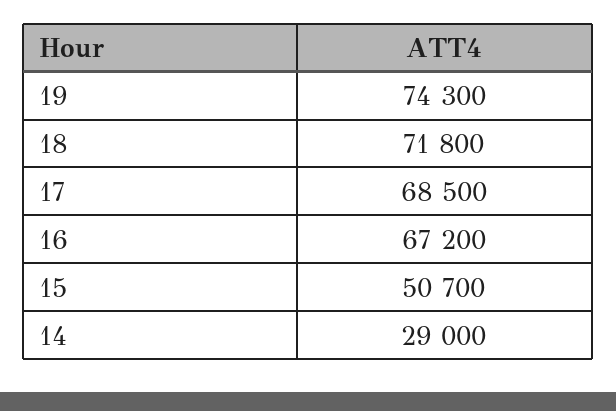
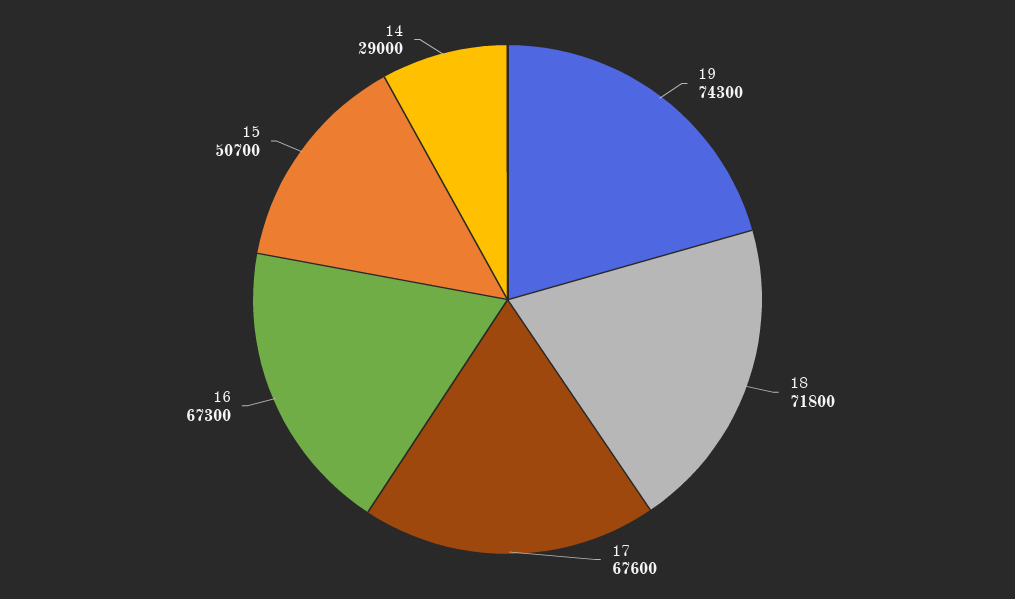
  {
    "19": 74300,
    "18": 71800,
-   "17": 68500,
+   "17": 67600,
-   "16": 67200,
+   "16": 67300,
    "15": 50700,
    "14": 29000
  }

